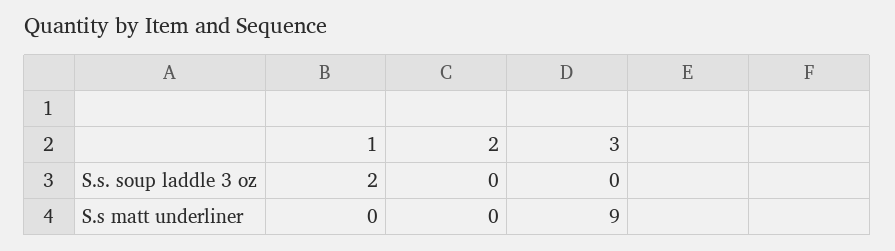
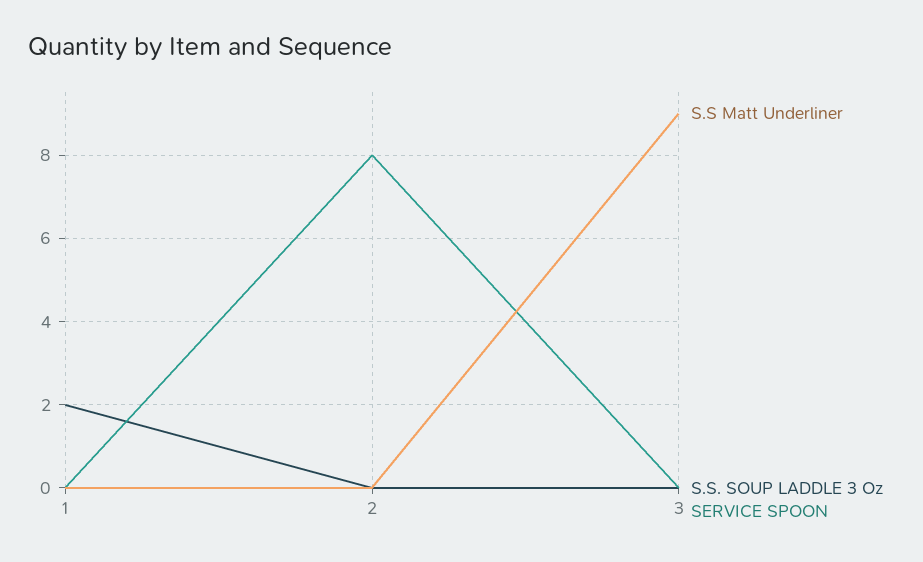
  {
    "S.s. soup laddle 3 oz": {
      "1": 2,
      "2": 0,
      "3": 0
    },
    "S.s matt underliner": {
      "1": 0,
      "2": 0,
      "3": 9
-   }
+   },
+   "SERVICE SPOON": {
+     "1": 0,
+     "2": 8,
+     "3": 0
+   }
  }

